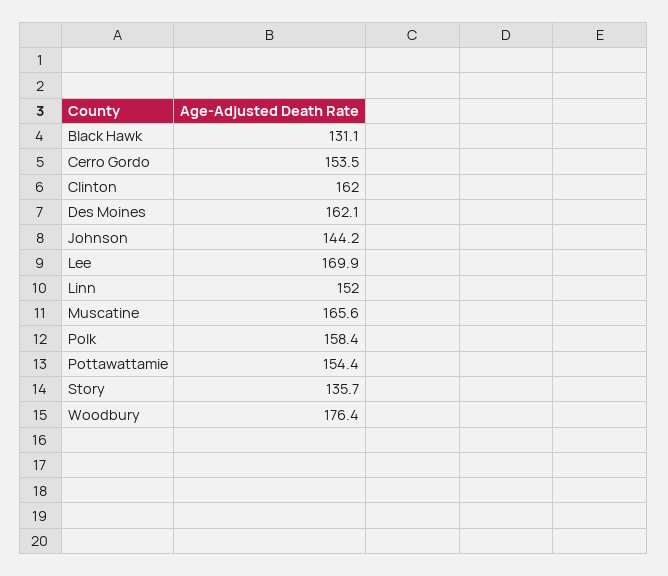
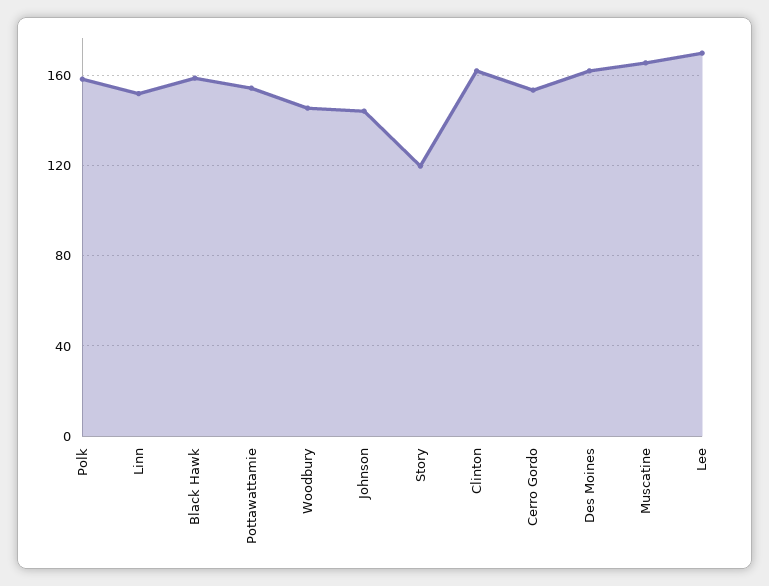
  {
-   "Black Hawk": 131.1,
+   "Black Hawk": 160,
    "Cerro Gordo": 153.5,
    "Clinton": 162,
    "Des Moines": 162.1,
    "Johnson": 144.2,
    "Lee": 169.9,
    "Linn": 152,
    "Muscatine": 165.6,
    "Polk": 158.4,
    "Pottawattamie": 154.4,
-   "Story": 135.7,
+   "Story": 120,
-   "Woodbury": 176.4
+   "Woodbury": 145
  }

